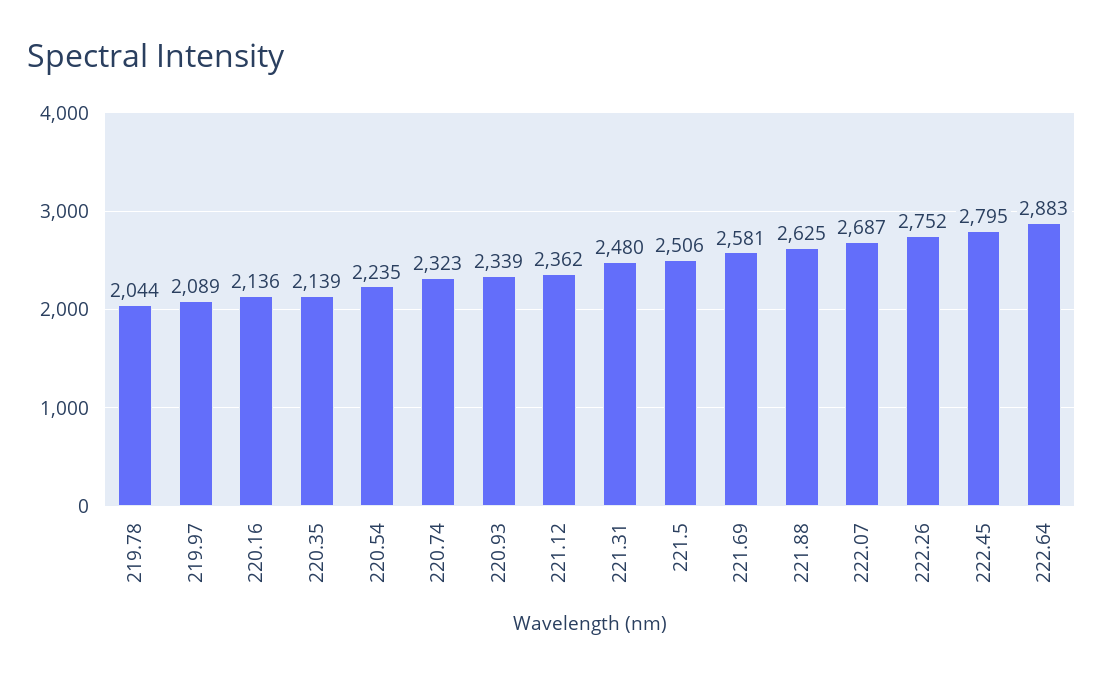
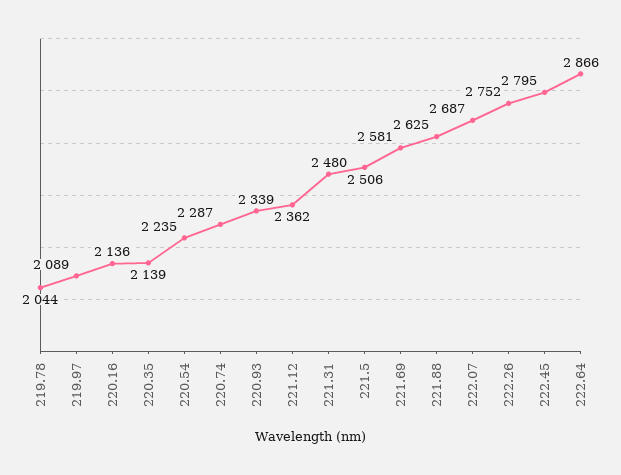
  {
    "219.78": 2044,
    "219.97": 2089,
    "220.16": 2136,
    "220.35": 2139,
    "220.54": 2235,
-   "220.74": 2323,
+   "220.74": 2287,
    "220.93": 2339,
    "221.12": 2362,
    "221.31": 2480,
    "221.5": 2506,
    "221.69": 2581,
    "221.88": 2625,
    "222.07": 2687,
    "222.26": 2752,
    "222.45": 2795,
-   "222.64": 2883
+   "222.64": 2866
  }

